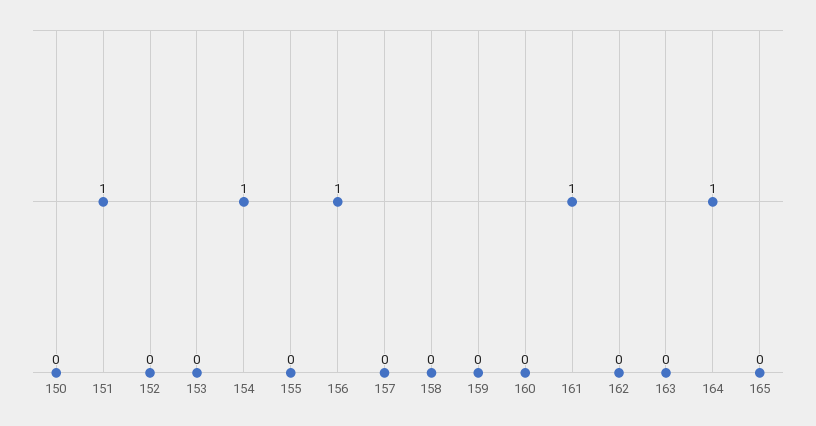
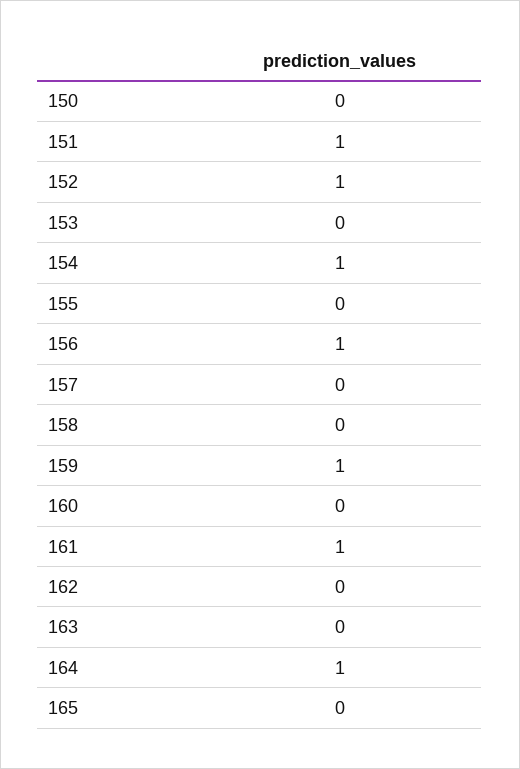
  {
    "150": 0,
    "151": 1,
-   "152": 0,
+   "152": 1,
    "153": 0,
    "154": 1,
    "155": 0,
    "156": 1,
    "157": 0,
    "158": 0,
-   "159": 0,
+   "159": 1,
    "160": 0,
    "161": 1,
    "162": 0,
    "163": 0,
    "164": 1,
    "165": 0
  }

